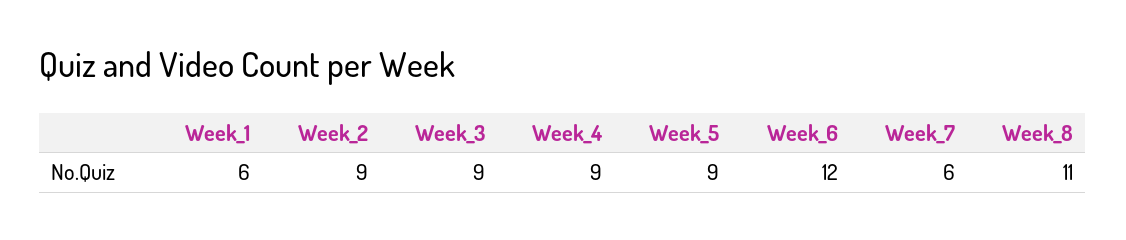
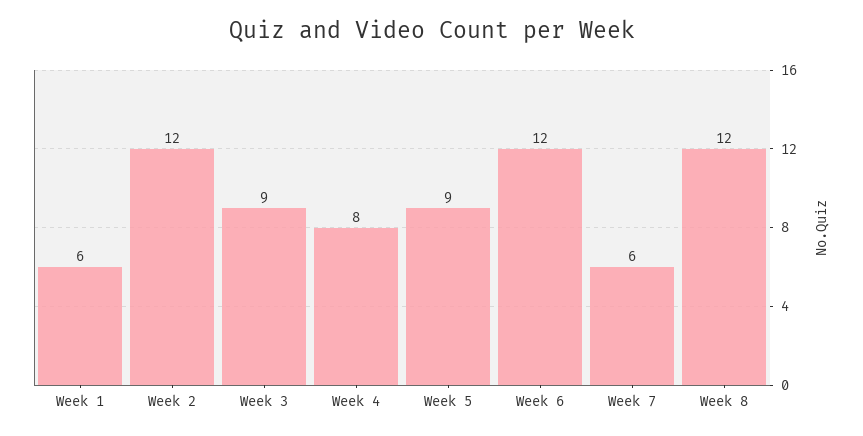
  {
    "Week_1": 6,
-   "Week_2": 9,
+   "Week_2": 12,
    "Week_3": 9,
-   "Week_4": 9,
+   "Week_4": 8,
    "Week_5": 9,
    "Week_6": 12,
    "Week_7": 6,
-   "Week_8": 11
+   "Week_8": 12
  }

